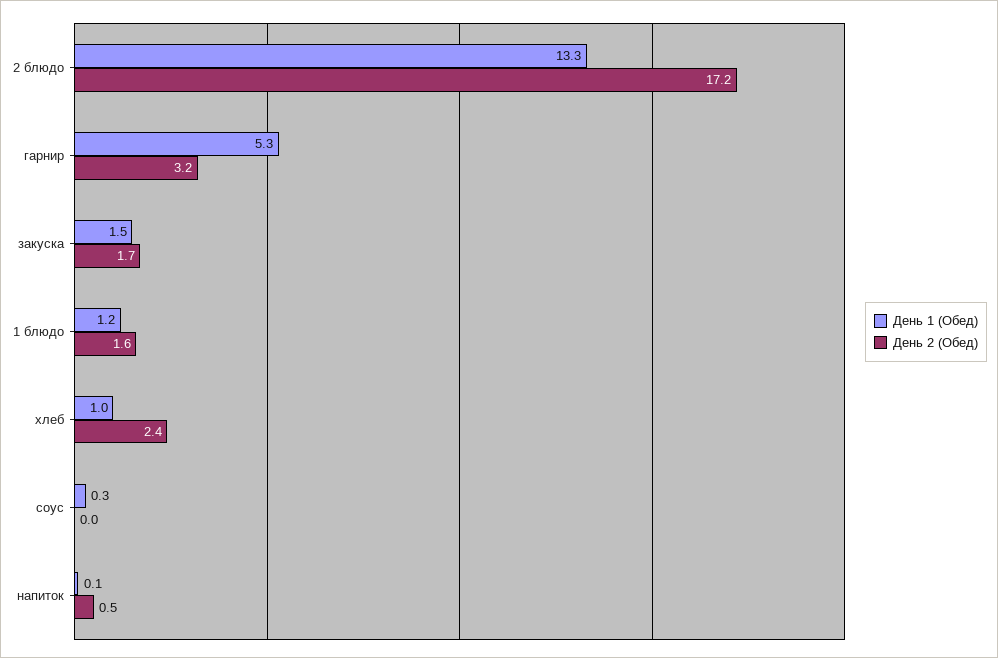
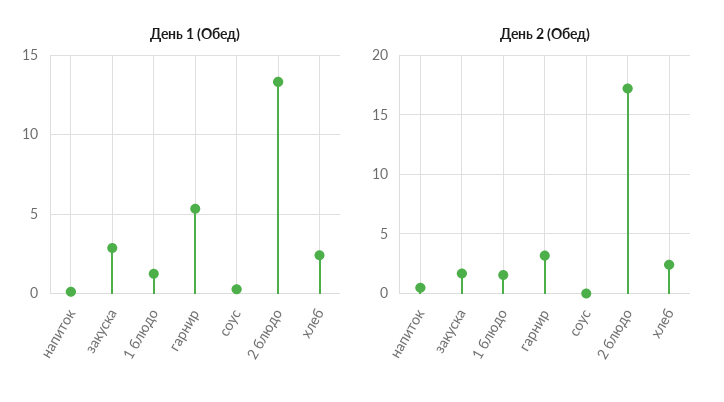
  {
    "День 1 (Обед)": {
      "2 блюдо": 13.3,
      "гарнир": 5.3,
-     "закуска": 1.5,
+     "закуска": 3,
      "1 блюдо": 1.2,
-     "хлеб": 1,
+     "хлеб": 2.5,
      "соус": 0.3,
      "напиток": 0.1
    },
    "День 2 (Обед)": {
      "2 блюдо": 17.2,
      "гарнир": 3.2,
      "закуска": 1.7,
      "1 блюдо": 1.6,
      "хлеб": 2.4,
      "соус": 0,
      "напиток": 0.5
    }
  }

